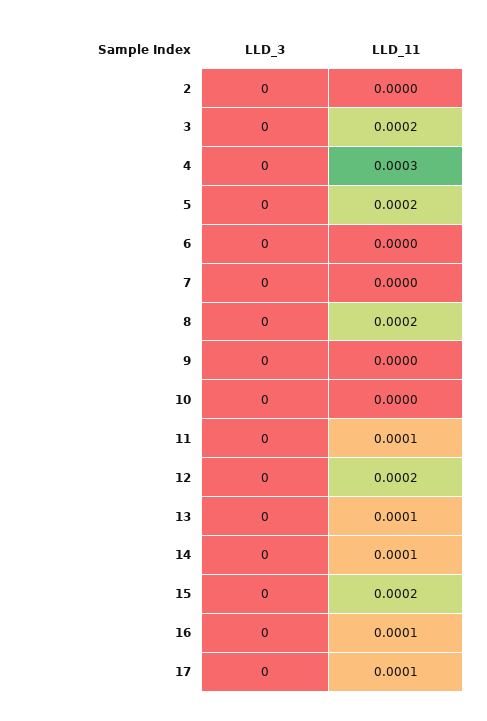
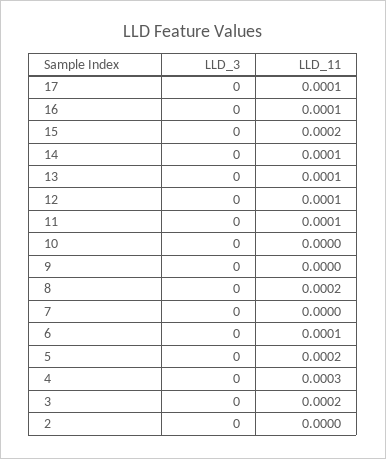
  {
    "LLD_3": {
      "2": 0,
      "3": 0,
      "4": 0,
      "5": 0,
      "6": 0,
      "7": 0,
      "8": 0,
      "9": 0,
      "10": 0,
      "11": 0,
      "12": 0,
      "13": 0,
      "14": 0,
      "15": 0,
      "16": 0,
      "17": 0
    },
    "LLD_11": {
      "2": 0,
      "3": 0.0002,
      "4": 0.0003,
      "5": 0.0002,
-     "6": 0,
+     "6": 0.0001,
      "7": 0,
      "8": 0.0002,
      "9": 0,
      "10": 0,
      "11": 0.0001,
-     "12": 0.0002,
+     "12": 0.0001,
      "13": 0.0001,
      "14": 0.0001,
      "15": 0.0002,
      "16": 0.0001,
      "17": 0.0001
    }
  }

